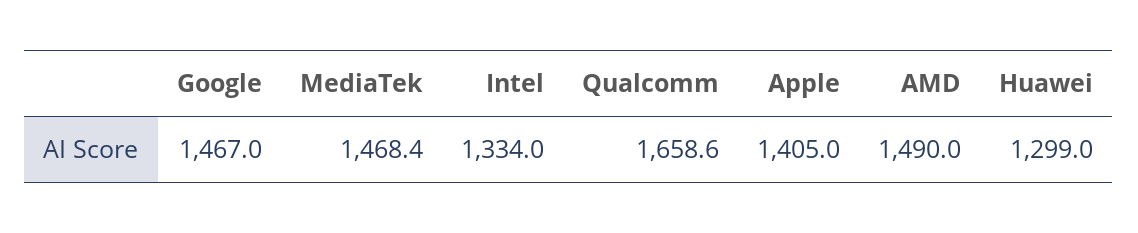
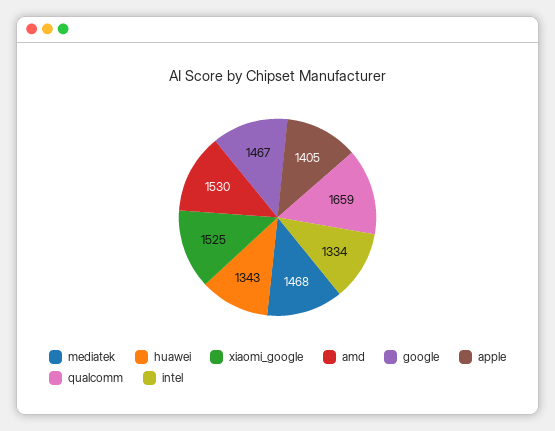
  {
    "Google": 1467,
    "MediaTek": 1468.4,
    "Intel": 1334,
    "Qualcomm": 1658.6,
    "Apple": 1405,
-   "AMD": 1490,
+   "AMD": 1530,
-   "Huawei": 1299
+   "Huawei": 1343,
+   "xiaomi_google": 1525
  }

